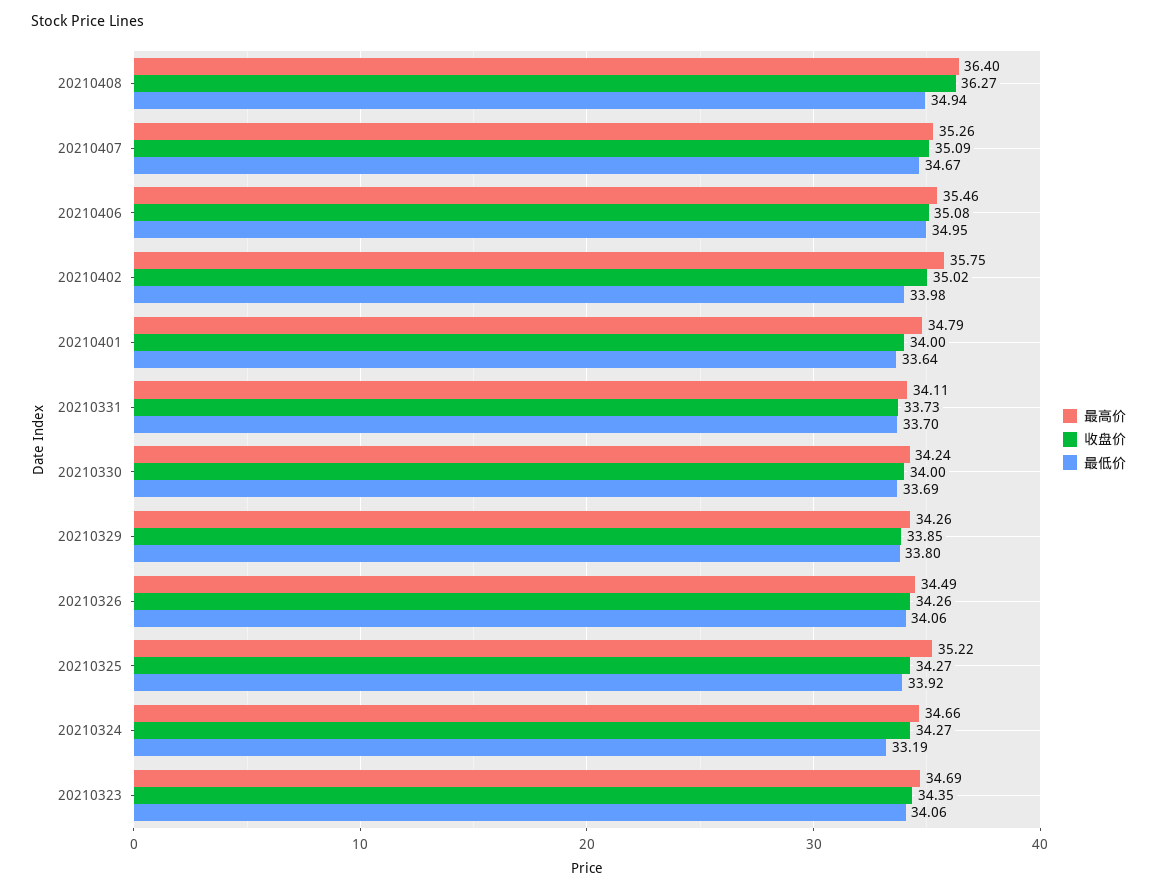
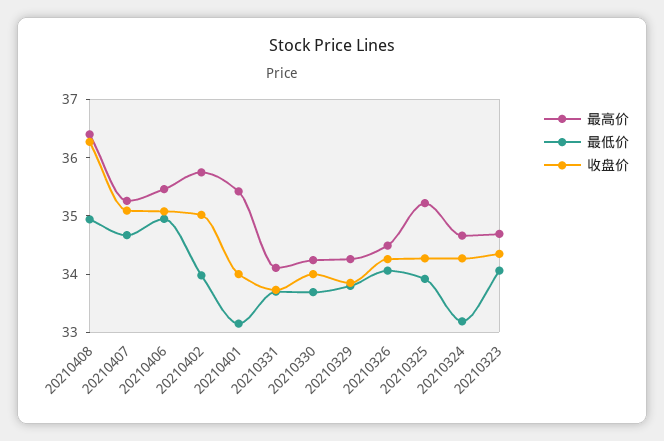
  {
    "最高价": {
      "20210408": 36.4,
      "20210407": 35.26,
      "20210406": 35.46,
      "20210402": 35.75,
-     "20210401": 34.79,
+     "20210401": 35.4,
      "20210331": 34.11,
      "20210330": 34.24,
      "20210329": 34.26,
      "20210326": 34.49,
      "20210325": 35.22,
      "20210324": 34.66,
      "20210323": 34.69
    },
    "收盘价": {
      "20210408": 36.27,
      "20210407": 35.09,
      "20210406": 35.08,
      "20210402": 35.02,
      "20210401": 34,
      "20210331": 33.73,
      "20210330": 34,
      "20210329": 33.85,
      "20210326": 34.26,
      "20210325": 34.27,
      "20210324": 34.27,
      "20210323": 34.35
    },
    "最低价": {
      "20210408": 34.94,
      "20210407": 34.67,
      "20210406": 34.95,
      "20210402": 33.98,
-     "20210401": 33.64,
+     "20210401": 33.2,
      "20210331": 33.7,
      "20210330": 33.69,
      "20210329": 33.8,
      "20210326": 34.06,
      "20210325": 33.92,
      "20210324": 33.19,
      "20210323": 34.06
    }
  }

